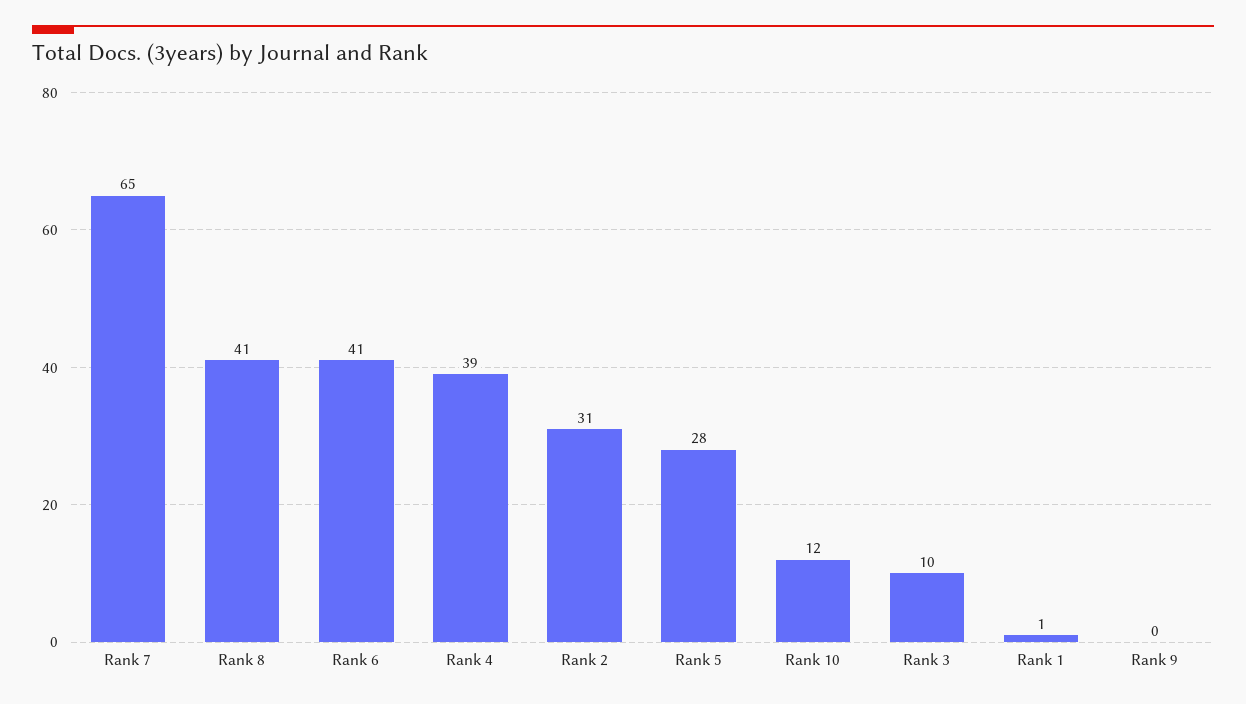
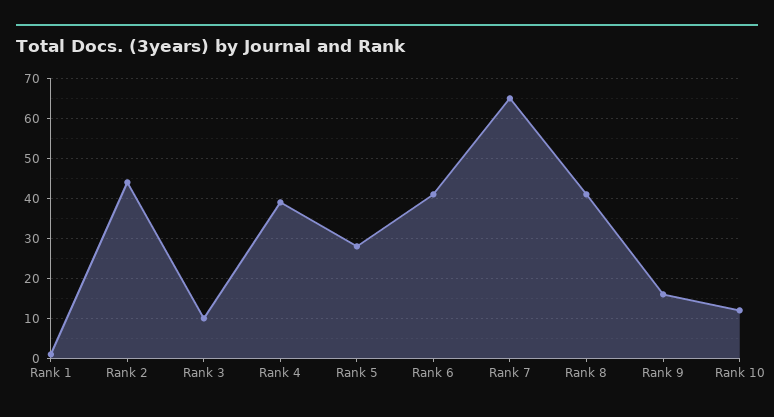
  {
    "Rank 7": 65,
    "Rank 8": 41,
    "Rank 6": 41,
    "Rank 4": 39,
-   "Rank 2": 31,
+   "Rank 2": 45,
    "Rank 5": 28,
    "Rank 10": 12,
    "Rank 3": 10,
    "Rank 1": 1,
-   "Rank 9": 0
+   "Rank 9": 15
  }

